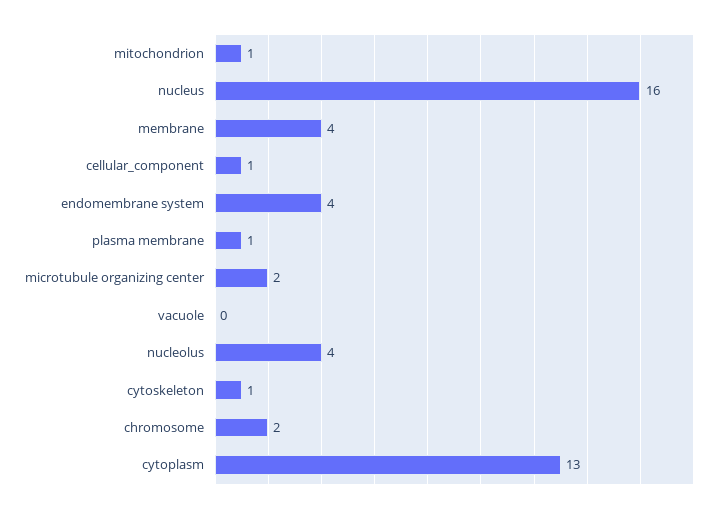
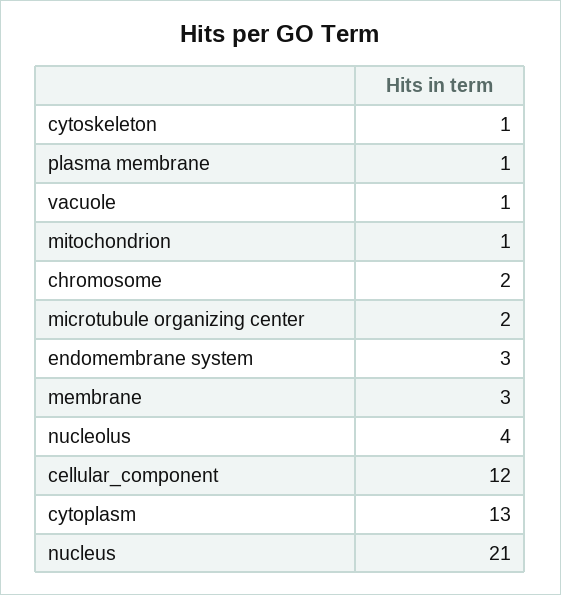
  {
    "mitochondrion": 1,
-   "nucleus": 16,
+   "nucleus": 21,
-   "membrane": 4,
+   "membrane": 3,
-   "cellular_component": 1,
+   "cellular_component": 12,
-   "endomembrane system": 4,
+   "endomembrane system": 3,
    "plasma membrane": 1,
    "microtubule organizing center": 2,
-   "vacuole": 0,
+   "vacuole": 1,
    "nucleolus": 4,
    "cytoskeleton": 1,
    "chromosome": 2,
    "cytoplasm": 13
  }

